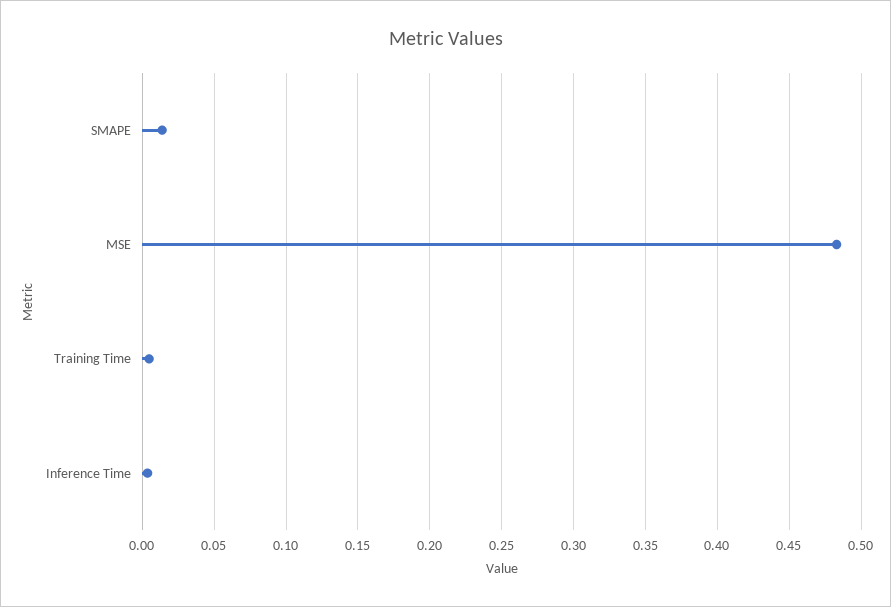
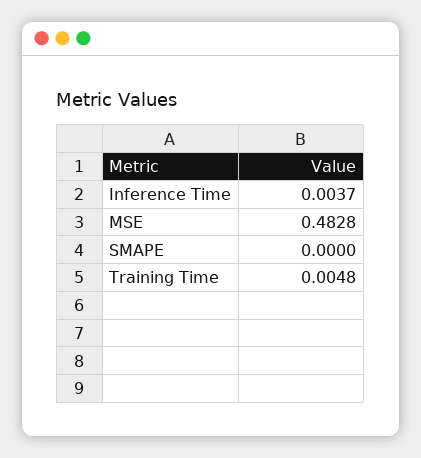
  {
-   "SMAPE": 0.015,
+   "SMAPE": 0,
    "MSE": 0.4828,
    "Training Time": 0.0048,
    "Inference Time": 0.0037
  }

